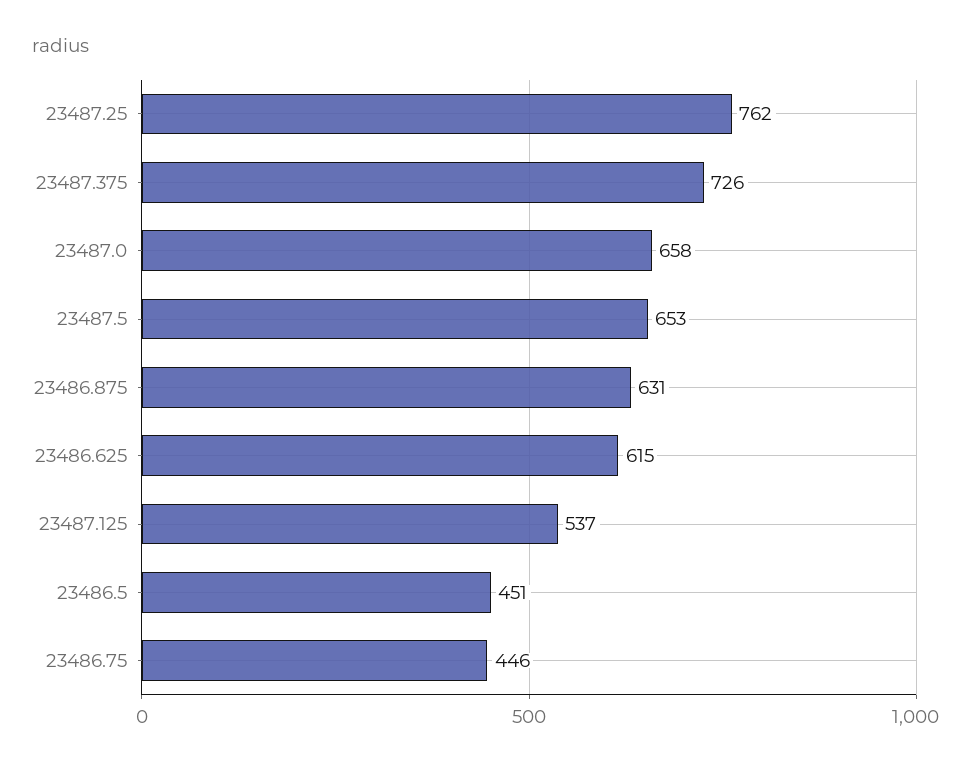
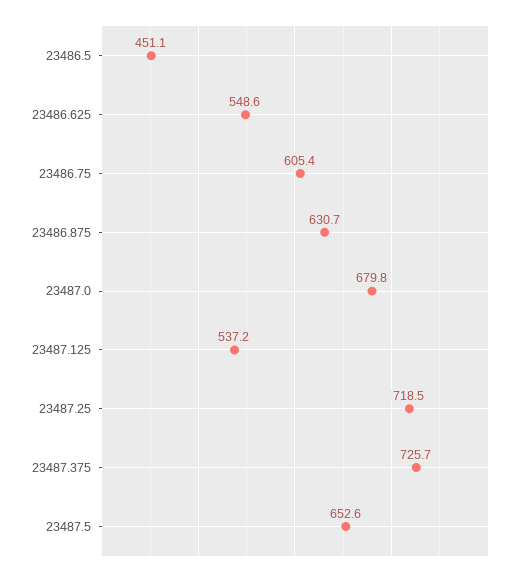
  {
-   "23487.25": 762,
+   "23487.25": 718.5,
    "23487.375": 725.7,
-   "23487.0": 658,
+   "23487.0": 679.8,
    "23487.5": 652.6,
    "23486.875": 630.7,
-   "23486.625": 615,
+   "23486.625": 548.6,
    "23487.125": 537.2,
    "23486.5": 451.1,
-   "23486.75": 446
+   "23486.75": 605.4
  }

